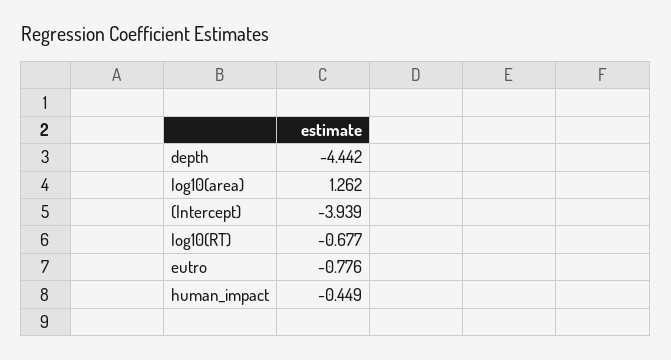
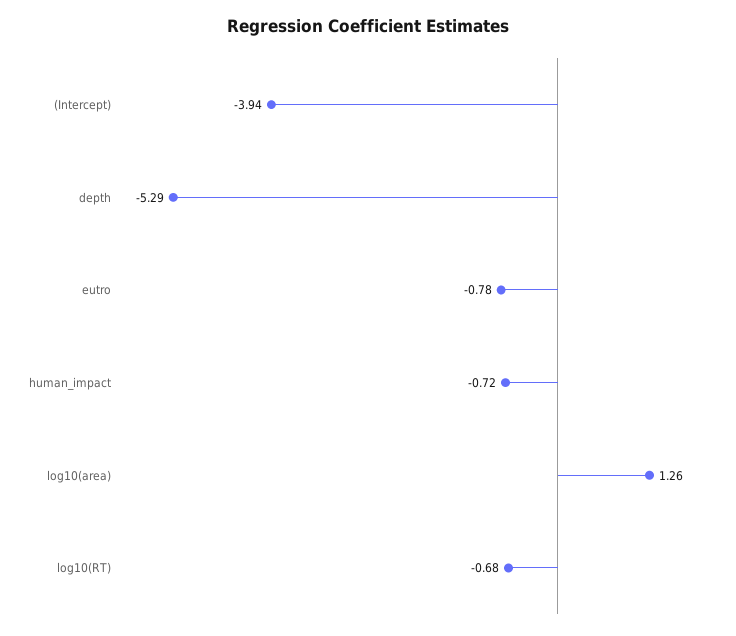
  {
-   "depth": -4.442,
+   "depth": -5.29,
    "log10(area)": 1.262,
    "(Intercept)": -3.939,
    "log10(RT)": -0.677,
    "eutro": -0.776,
-   "human_impact": -0.449
+   "human_impact": -0.72
  }

